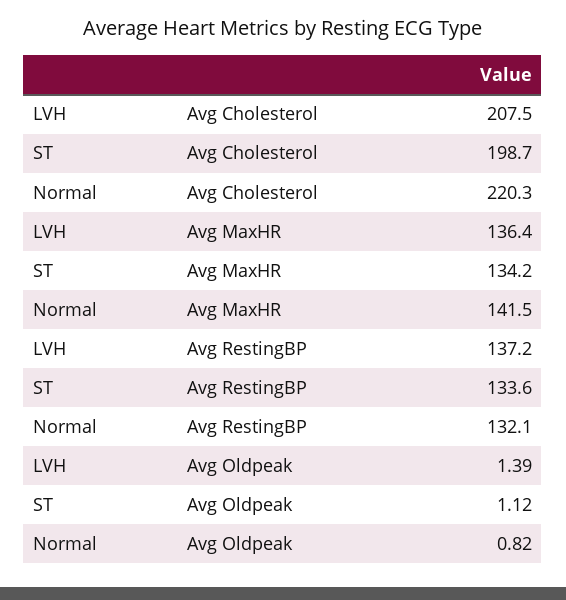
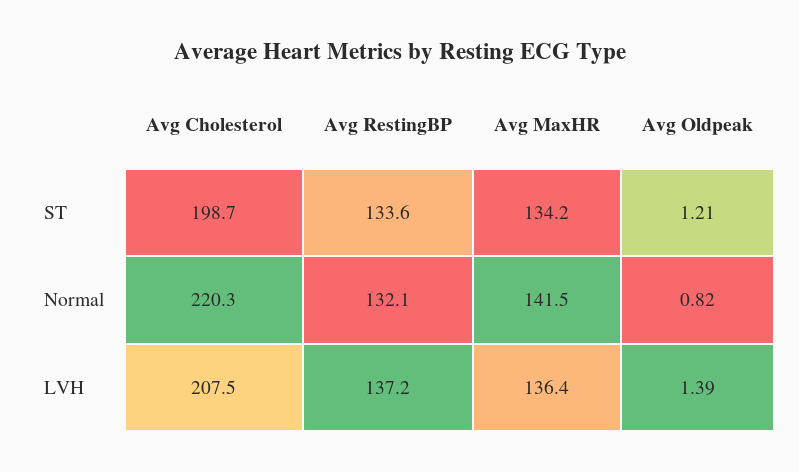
  {
    "LVH": {
      "Avg Cholesterol": 207.5,
      "Avg MaxHR": 136.4,
      "Avg RestingBP": 137.2,
      "Avg Oldpeak": 1.39
    },
    "ST": {
      "Avg Cholesterol": 198.7,
      "Avg MaxHR": 134.2,
      "Avg RestingBP": 133.6,
-     "Avg Oldpeak": 1.12
+     "Avg Oldpeak": 1.21
    },
    "Normal": {
      "Avg Cholesterol": 220.3,
      "Avg MaxHR": 141.5,
      "Avg RestingBP": 132.1,
      "Avg Oldpeak": 0.82
    }
  }

